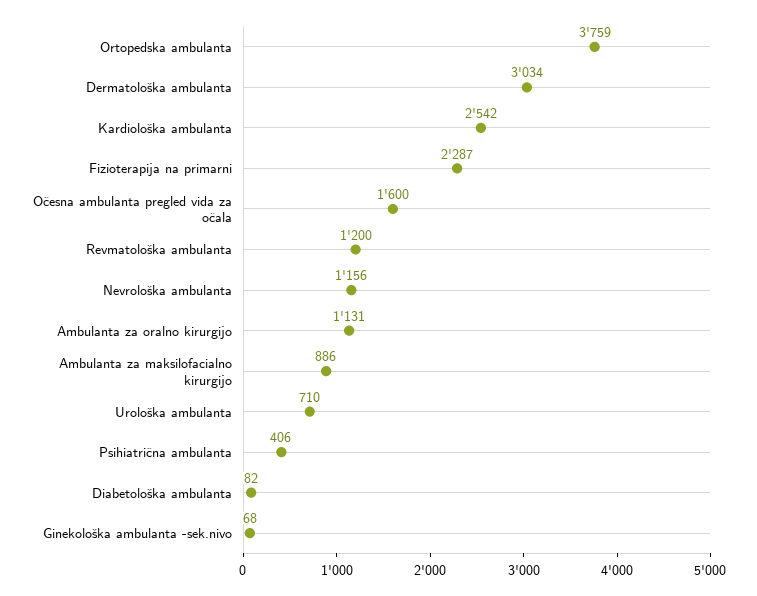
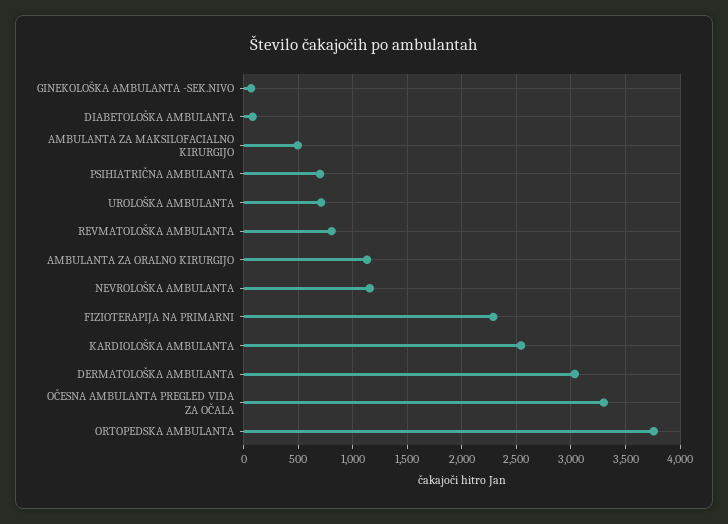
  {
    "Ortopedska ambulanta": 3759,
    "Dermatološka ambulanta": 3034,
    "Kardiološka ambulanta": 2542,
    "Fizioterapija na primarni": 2287,
-   "Očesna ambulanta pregled vida za očala": 1600,
+   "Očesna ambulanta pregled vida za očala": 3300,
-   "Revmatološka ambulanta": 1200,
+   "Revmatološka ambulanta": 800,
    "Nevrološka ambulanta": 1156,
    "Ambulanta za oralno kirurgijo": 1131,
-   "Ambulanta za maksilofacialno kirurgijo": 886,
+   "Ambulanta za maksilofacialno kirurgijo": 500,
    "Urološka ambulanta": 710,
-   "Psihiatrična ambulanta": 406,
+   "Psihiatrična ambulanta": 700,
    "Diabetološka ambulanta": 82,
    "Ginekološka ambulanta -sek.nivo": 68
  }

